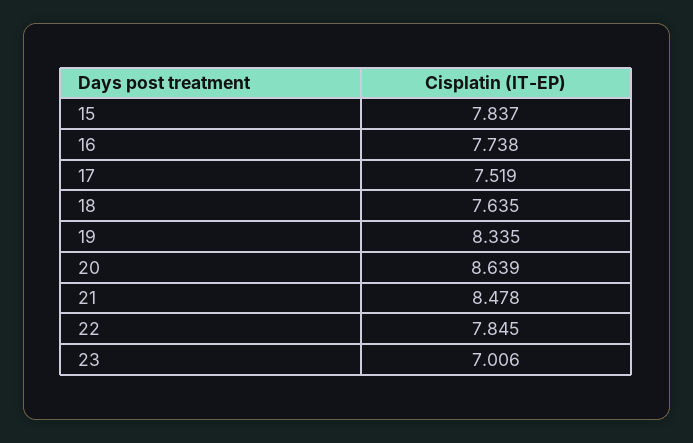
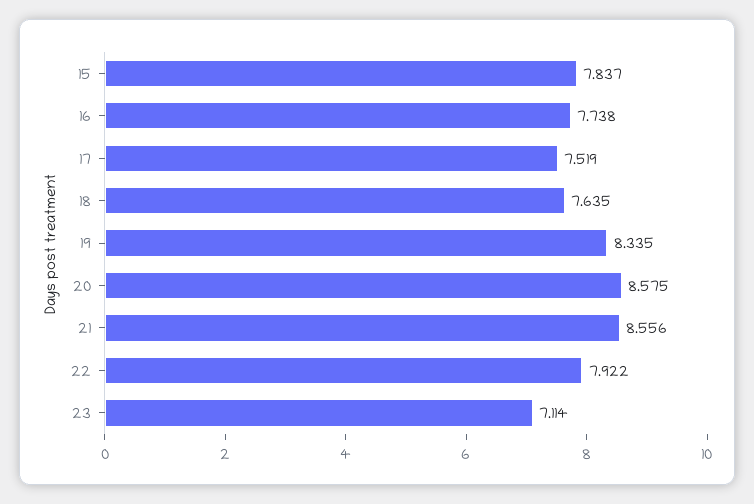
  {
    "15": 7.837,
    "16": 7.738,
    "17": 7.519,
    "18": 7.635,
    "19": 8.335,
-   "20": 8.639,
+   "20": 8.575,
-   "21": 8.478,
+   "21": 8.556,
-   "22": 7.845,
+   "22": 7.922,
-   "23": 7.006
+   "23": 7.114
  }

